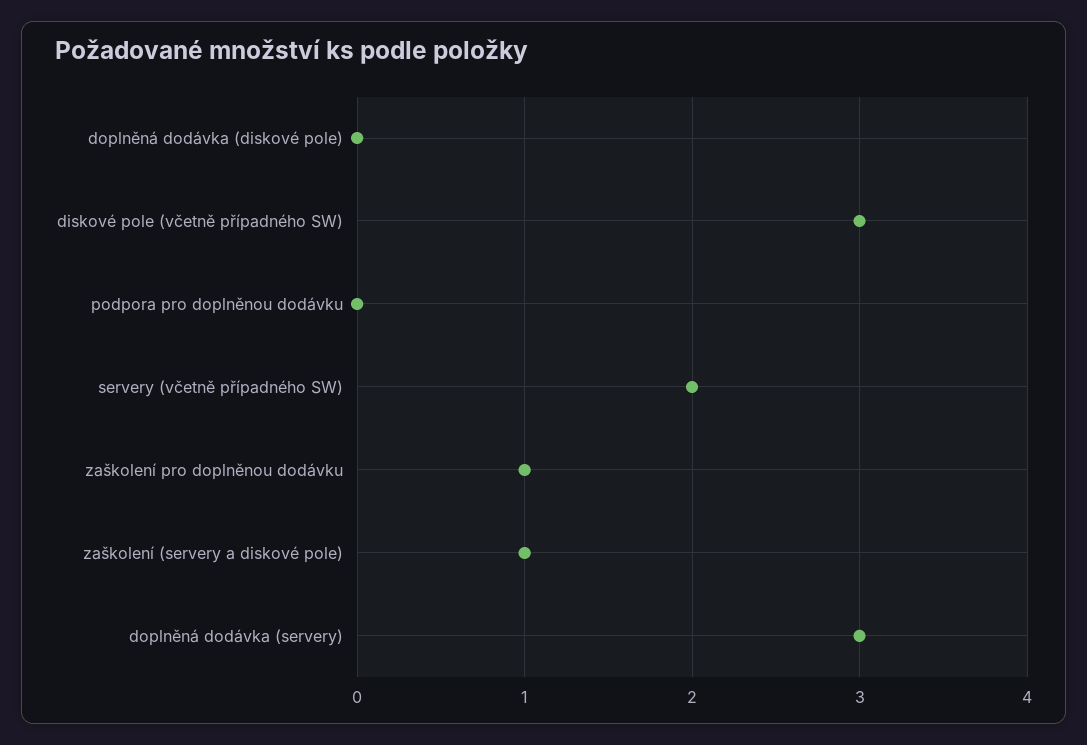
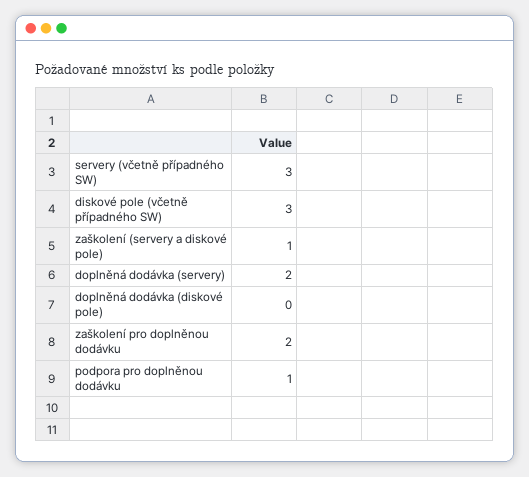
  {
    "doplněná dodávka (diskové pole)": 0,
    "diskové pole (včetně případného SW)": 3,
-   "podpora pro doplněnou dodávku": 0,
+   "podpora pro doplněnou dodávku": 1,
-   "servery (včetně případného SW)": 2,
+   "servery (včetně případného SW)": 3,
-   "zaškolení pro doplněnou dodávku": 1,
+   "zaškolení pro doplněnou dodávku": 2,
    "zaškolení (servery a diskové pole)": 1,
-   "doplněná dodávka (servery)": 3
+   "doplněná dodávka (servery)": 2
  }

